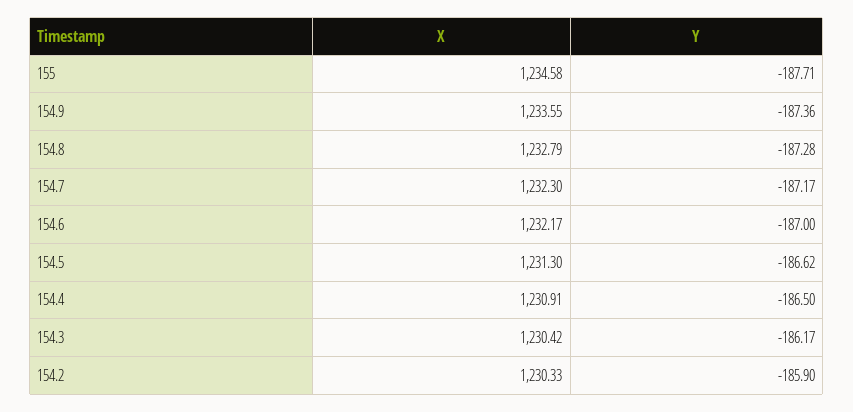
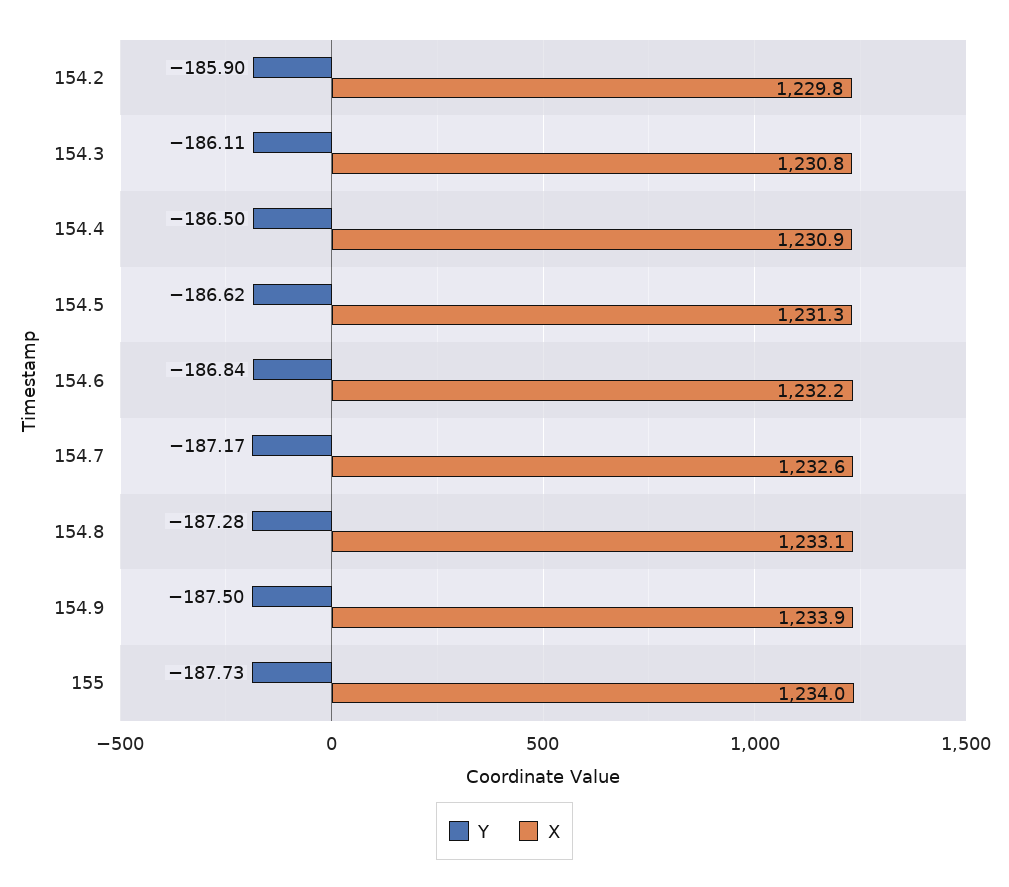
  {
    "X": {
-     "155": 1234.58,
+     "155": 1234,
-     "154.9": 1233.55,
+     "154.9": 1233.9,
-     "154.8": 1232.79,
+     "154.8": 1233.1,
-     "154.7": 1232.3,
+     "154.7": 1232.6,
      "154.6": 1232.17,
      "154.5": 1231.3,
      "154.4": 1230.91,
-     "154.3": 1230.42,
+     "154.3": 1230.8,
-     "154.2": 1230.33
+     "154.2": 1229.8
    },
    "Y": {
-     "155": -187.71,
+     "155": -187.73,
-     "154.9": -187.36,
+     "154.9": -187.5,
      "154.8": -187.28,
      "154.7": -187.17,
-     "154.6": -187,
+     "154.6": -186.84,
      "154.5": -186.62,
      "154.4": -186.5,
-     "154.3": -186.17,
+     "154.3": -186.11,
      "154.2": -185.9
    }
  }

